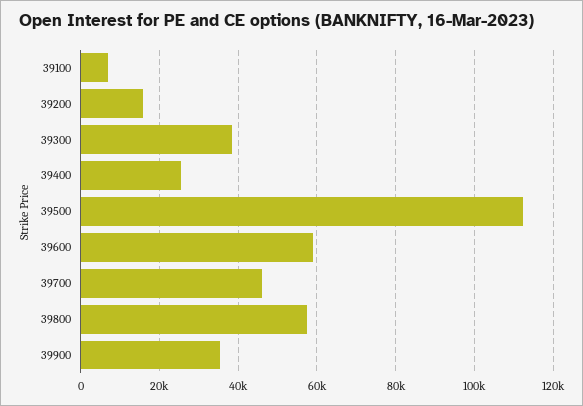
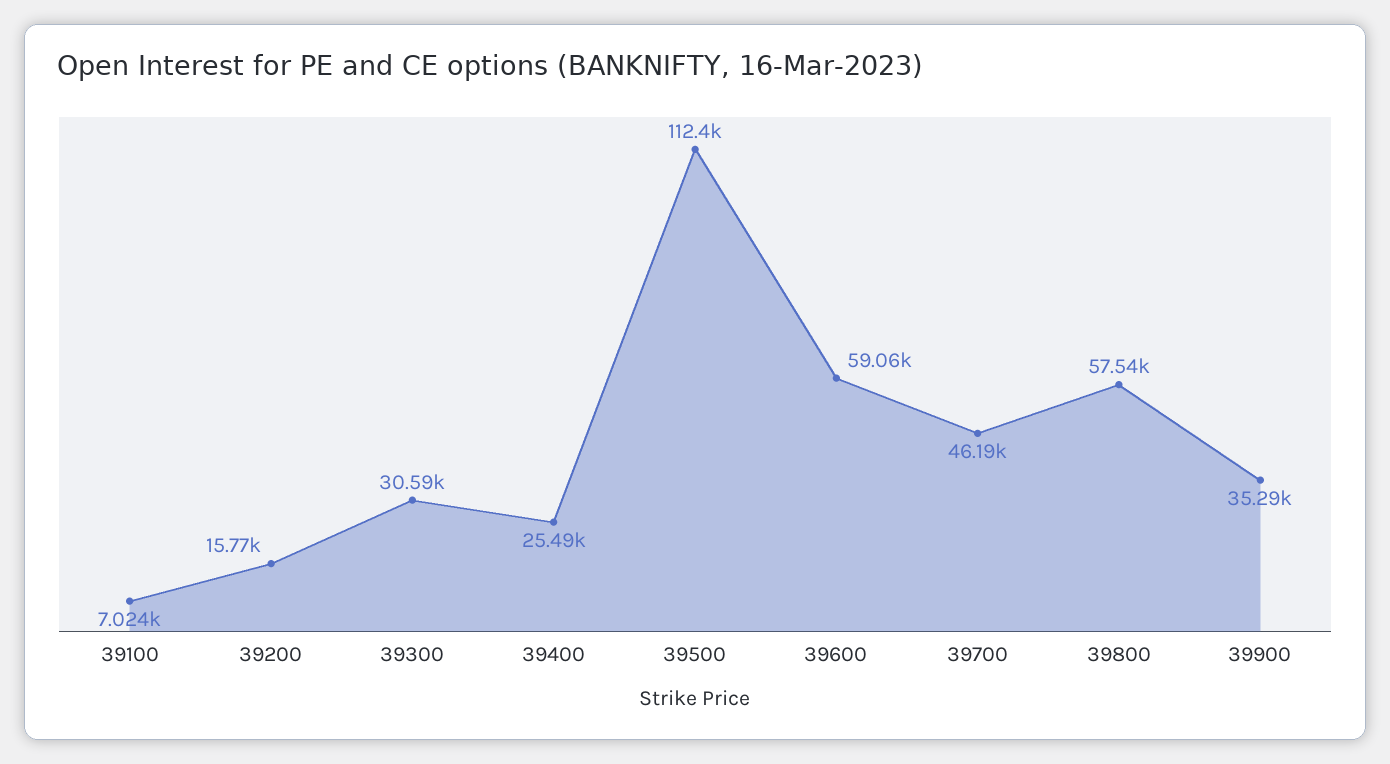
  {
    "39100": 7024,
    "39200": 15770,
-   "39300": 38000,
+   "39300": 30590,
    "39400": 25490,
    "39500": 112400,
    "39600": 59060,
    "39700": 46190,
    "39800": 57540,
    "39900": 35290
  }

